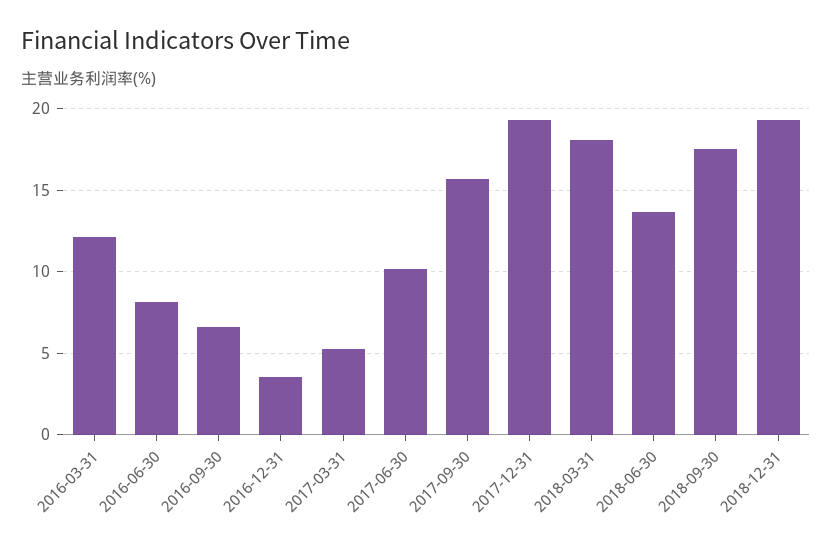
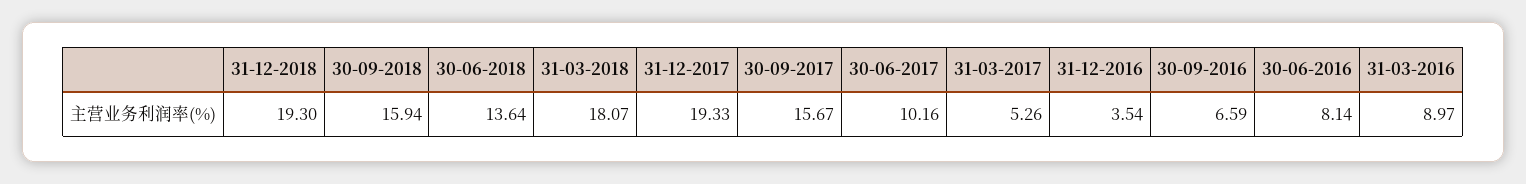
  {
-   "2016-03-31": 12,
+   "2016-03-31": 8.97,
    "2016-06-30": 8.14,
    "2016-09-30": 6.59,
    "2016-12-31": 3.54,
    "2017-03-31": 5.26,
    "2017-06-30": 10.16,
    "2017-09-30": 15.67,
    "2017-12-31": 19.33,
    "2018-03-31": 18.07,
    "2018-06-30": 13.64,
-   "2018-09-30": 17.5,
+   "2018-09-30": 15.94,
    "2018-12-31": 19.3
  }

